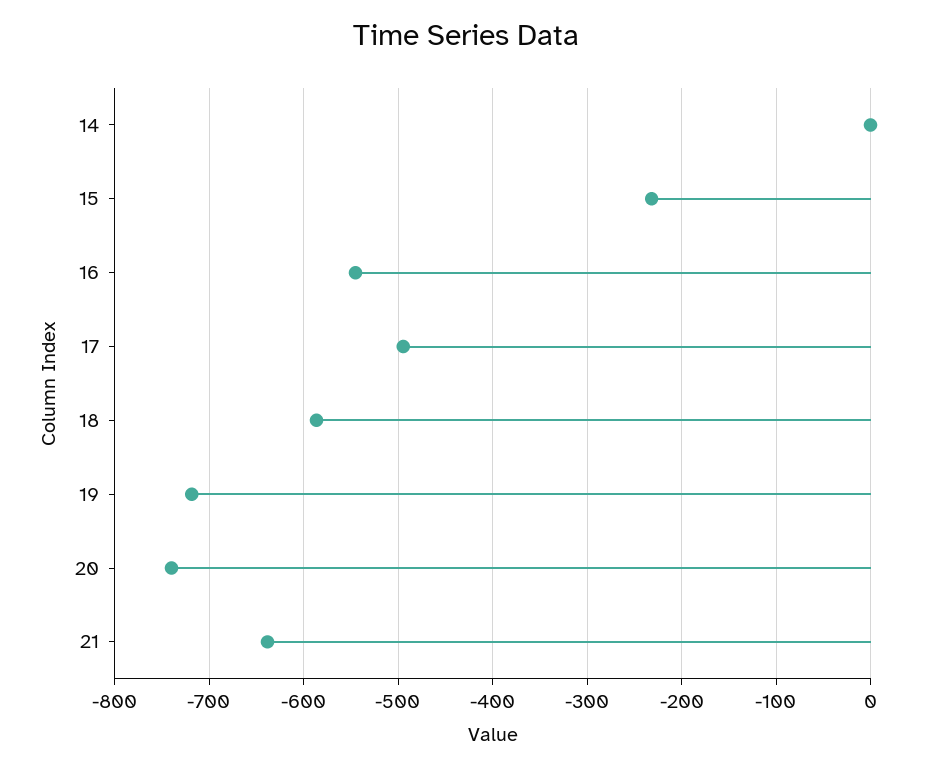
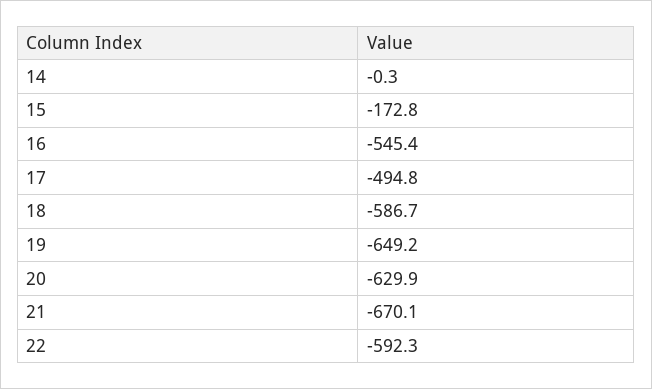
  {
    "14": -0.3,
-   "15": -230,
+   "15": -172.8,
    "16": -545.4,
    "17": -494.8,
    "18": -586.7,
-   "19": -720,
+   "19": -649.2,
-   "20": -740,
+   "20": -629.9,
-   "21": -640
+   "21": -670.1,
+   "22": -592.3
  }

